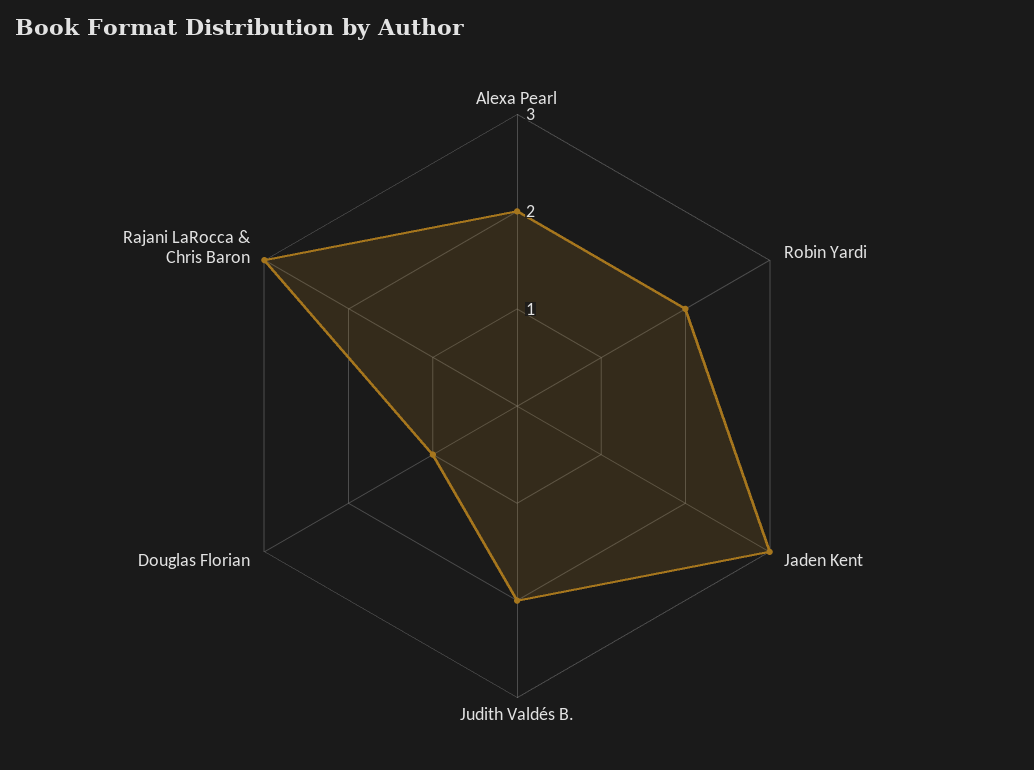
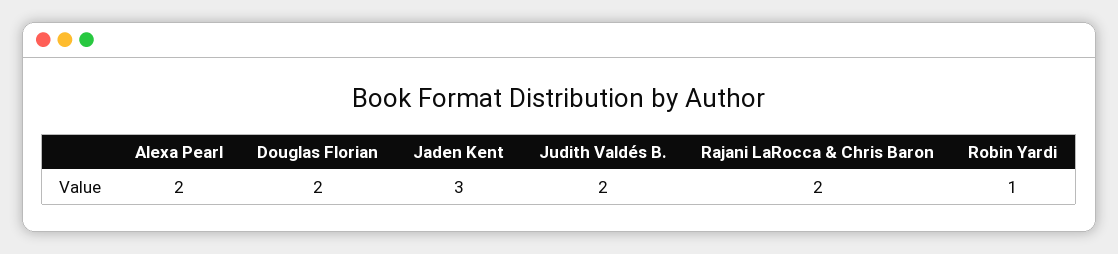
  {
    "Alexa Pearl": 2,
-   "Robin Yardi": 2,
+   "Robin Yardi": 1,
    "Jaden Kent": 3,
    "Judith Valdés B.": 2,
-   "Douglas Florian": 1,
+   "Douglas Florian": 2,
-   "Rajani LaRocca & Chris Baron": 3
+   "Rajani LaRocca & Chris Baron": 2
  }

